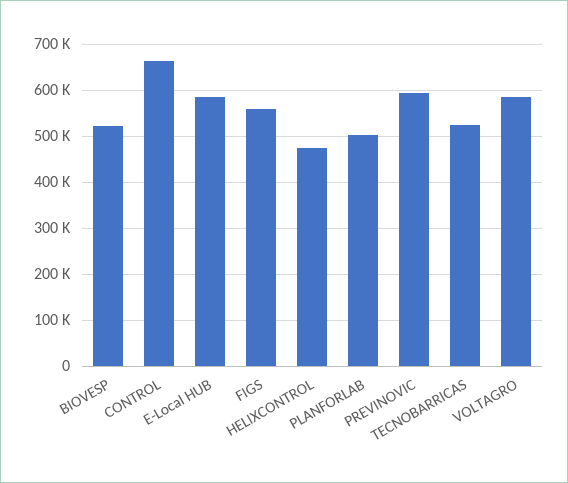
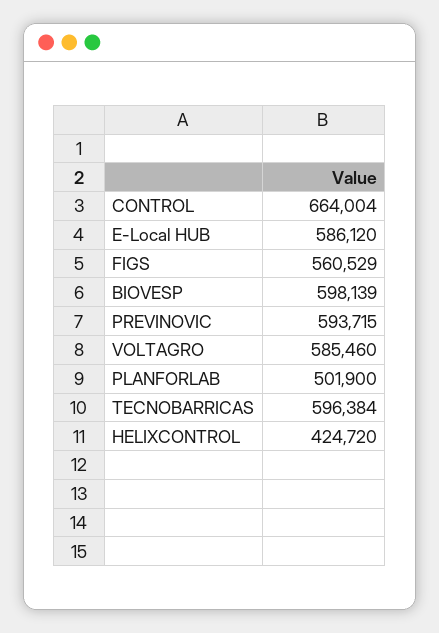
  {
-   "BIOVESP": 520000,
+   "BIOVESP": 598139,
    "CONTROL": 664004,
    "E-Local HUB": 586120,
    "FIGS": 560529,
-   "HELIXCONTROL": 480000,
+   "HELIXCONTROL": 424720,
    "PLANFORLAB": 501900,
    "PREVINOVIC": 593715,
-   "TECNOBARRICAS": 520000,
+   "TECNOBARRICAS": 596384,
    "VOLTAGRO": 585460
  }

